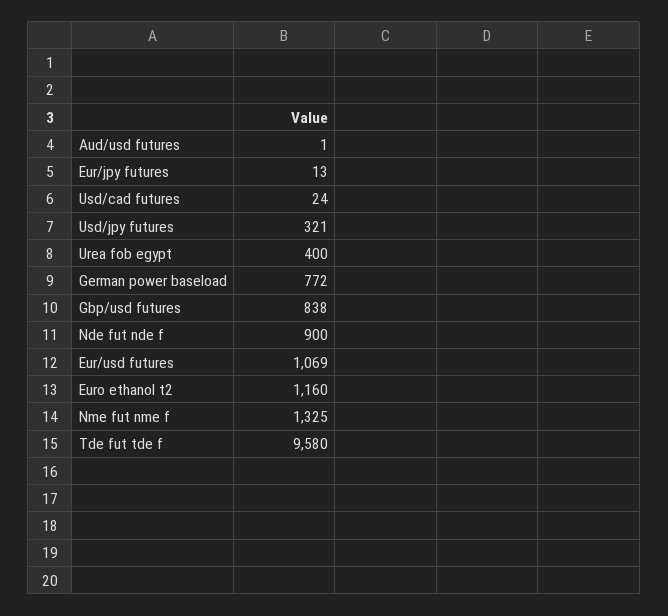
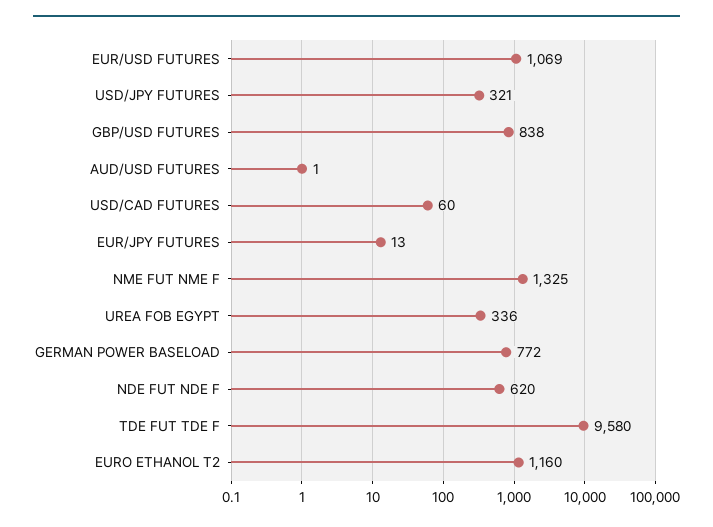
  {
    "Aud/usd futures": 1,
    "Eur/jpy futures": 13,
-   "Usd/cad futures": 24,
+   "Usd/cad futures": 60,
    "Usd/jpy futures": 321,
-   "Urea fob egypt": 400,
+   "Urea fob egypt": 336,
    "German power baseload": 772,
    "Gbp/usd futures": 838,
-   "Nde fut nde f": 900,
+   "Nde fut nde f": 620,
    "Eur/usd futures": 1069,
    "Euro ethanol t2": 1160,
    "Nme fut nme f": 1325,
    "Tde fut tde f": 9580
  }

